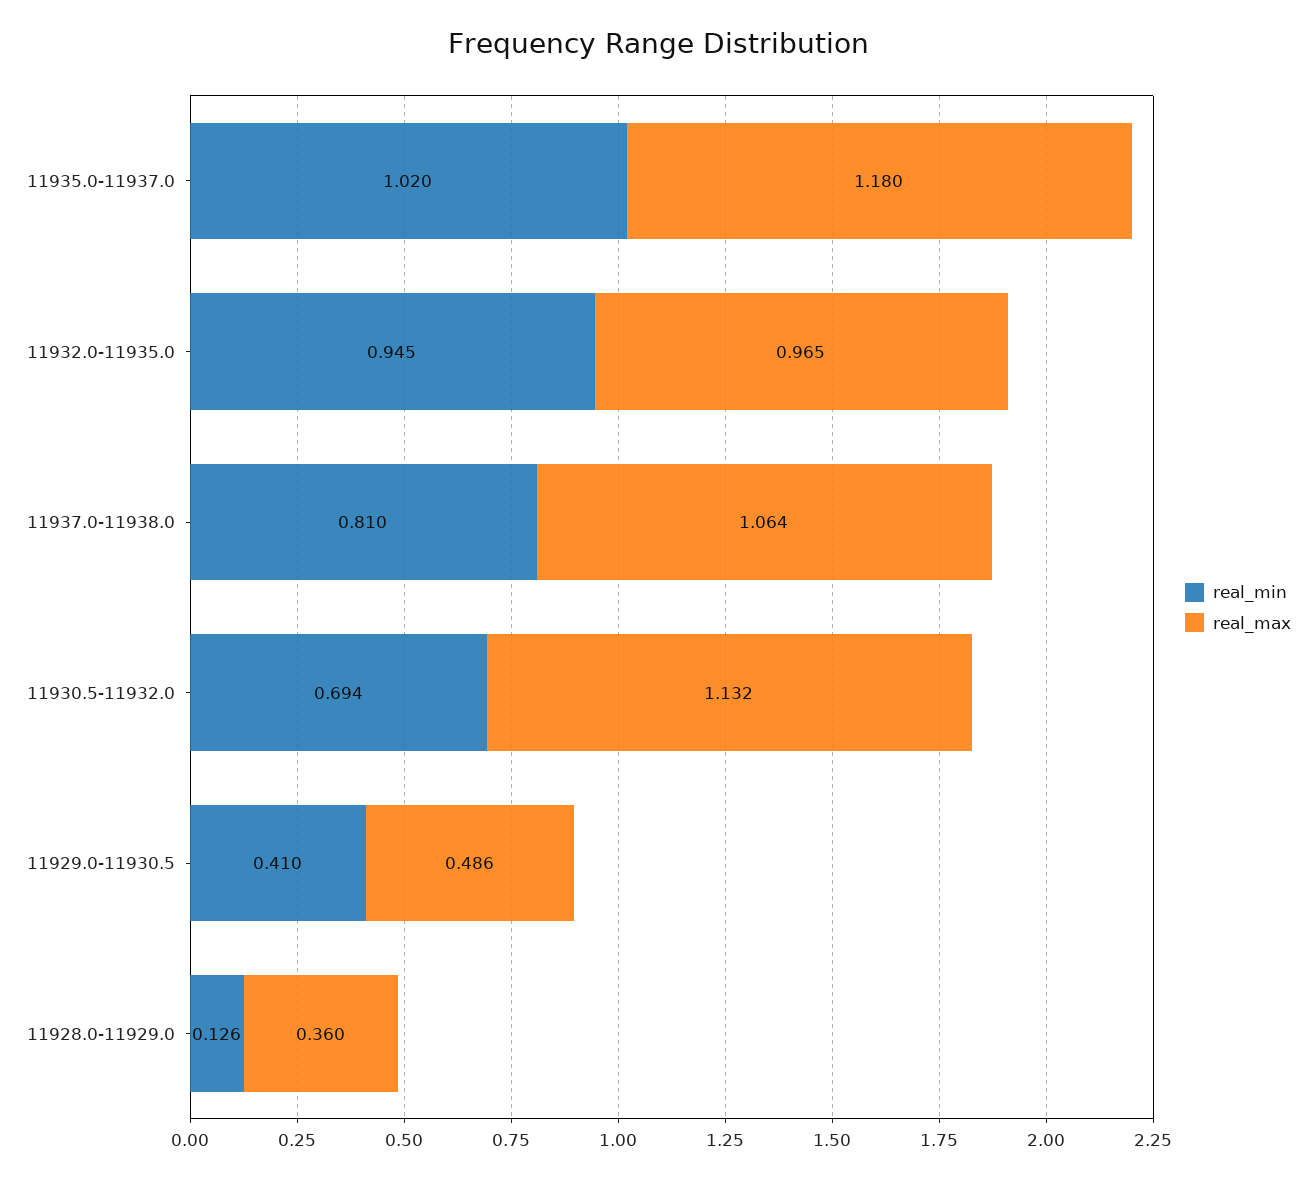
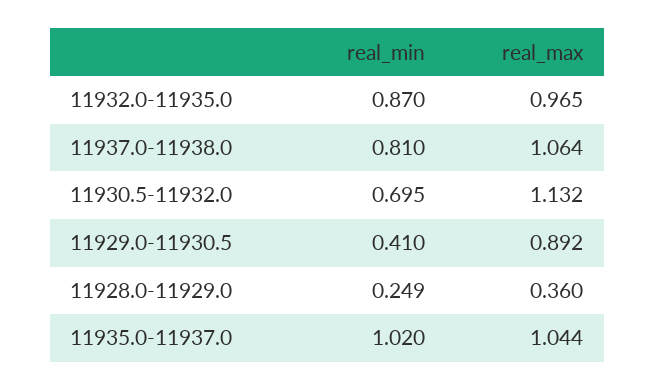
  {
    "real_min": {
      "11935.0-11937.0": 1.02,
-     "11932.0-11935.0": 0.945,
+     "11932.0-11935.0": 0.87,
      "11937.0-11938.0": 0.81,
-     "11930.5-11932.0": 0.694,
+     "11930.5-11932.0": 0.695,
      "11929.0-11930.5": 0.41,
-     "11928.0-11929.0": 0.126
+     "11928.0-11929.0": 0.249
    },
    "real_max": {
-     "11935.0-11937.0": 1.18,
+     "11935.0-11937.0": 1.044,
      "11932.0-11935.0": 0.965,
      "11937.0-11938.0": 1.064,
      "11930.5-11932.0": 1.132,
-     "11929.0-11930.5": 0.486,
+     "11929.0-11930.5": 0.892,
      "11928.0-11929.0": 0.36
    }
  }

